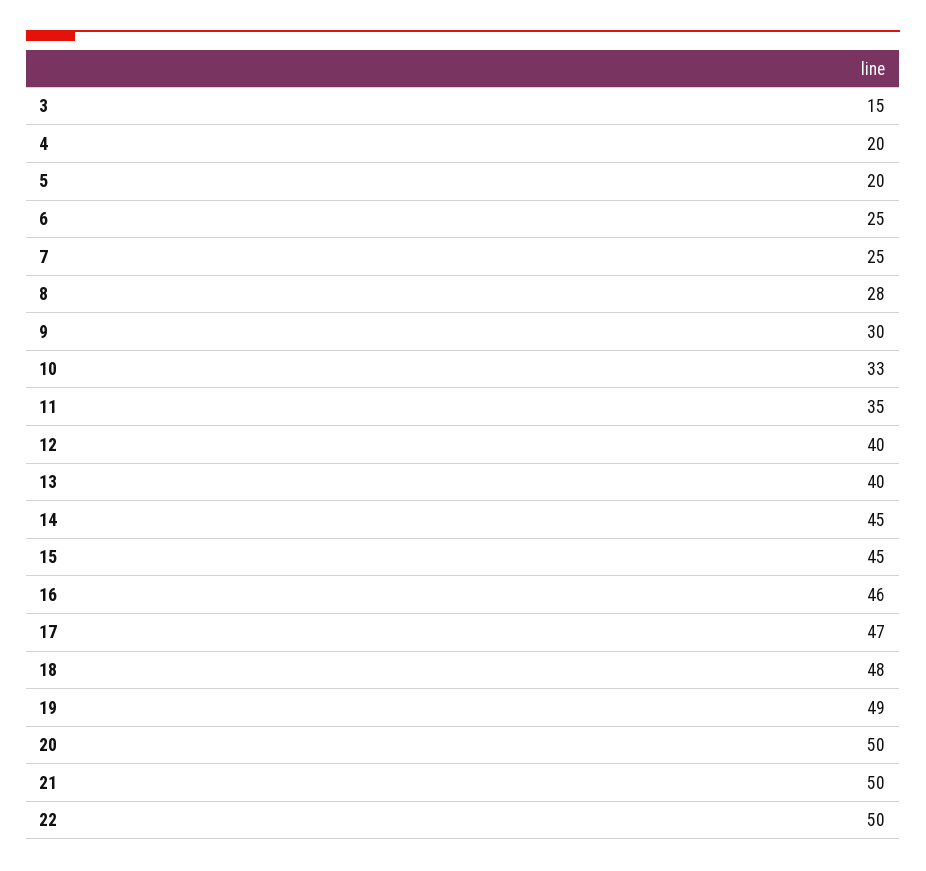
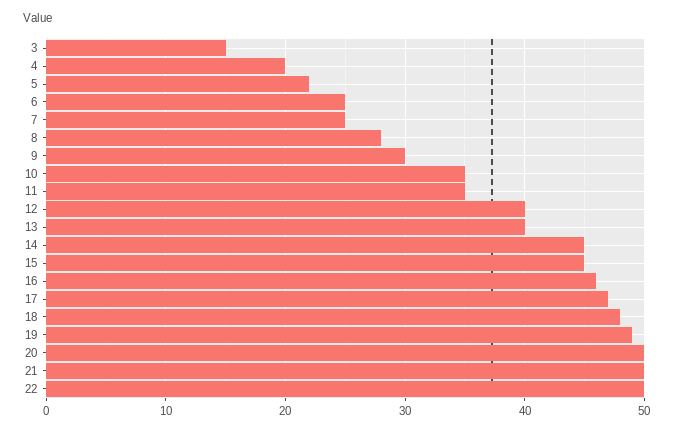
  {
    "3": 15,
    "4": 20,
-   "5": 20,
+   "5": 22,
    "6": 25,
    "7": 25,
    "8": 28,
    "9": 30,
-   "10": 33,
+   "10": 35,
    "11": 35,
    "12": 40,
    "13": 40,
    "14": 45,
    "15": 45,
    "16": 46,
    "17": 47,
    "18": 48,
    "19": 49,
    "20": 50,
    "21": 50,
    "22": 50
  }

